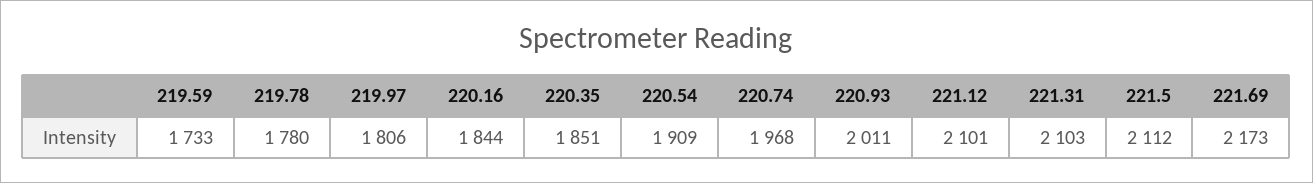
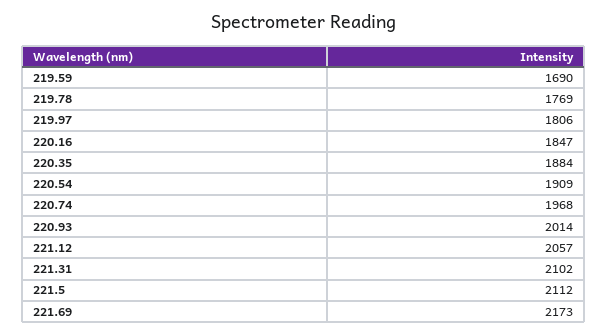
  {
-   "219.59": 1733,
+   "219.59": 1690,
-   "219.78": 1780,
+   "219.78": 1769,
    "219.97": 1806,
-   "220.16": 1844,
+   "220.16": 1847,
-   "220.35": 1851,
+   "220.35": 1884,
    "220.54": 1909,
    "220.74": 1968,
-   "220.93": 2011,
+   "220.93": 2014,
-   "221.12": 2101,
+   "221.12": 2057,
-   "221.31": 2103,
+   "221.31": 2102,
    "221.5": 2112,
    "221.69": 2173
  }

